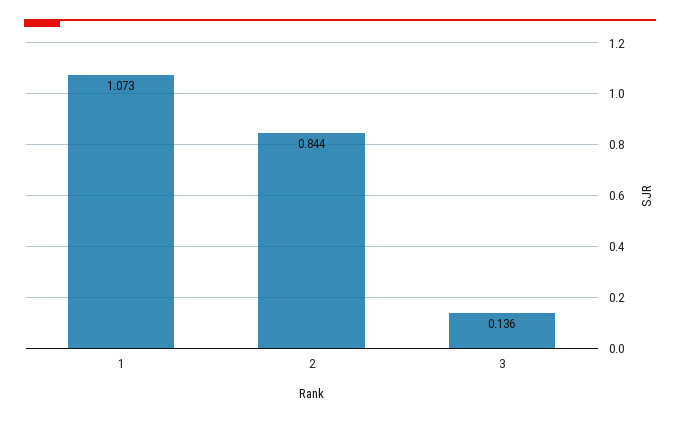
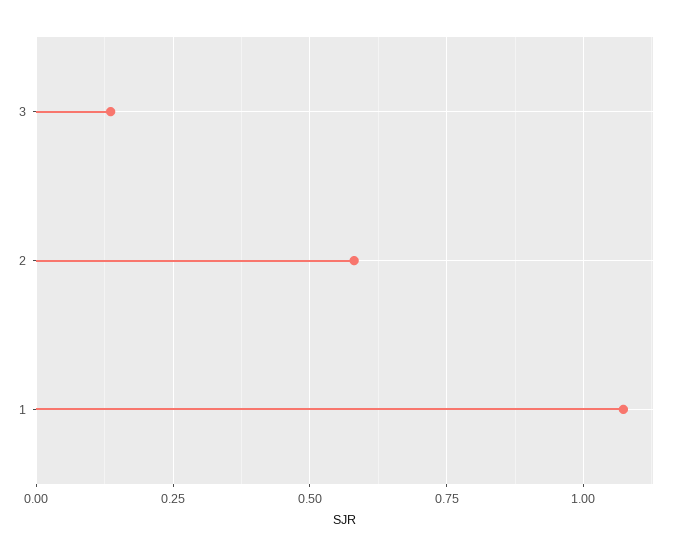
  {
    "1": 1.073,
-   "2": 0.844,
+   "2": 0.575,
    "3": 0.136
  }

